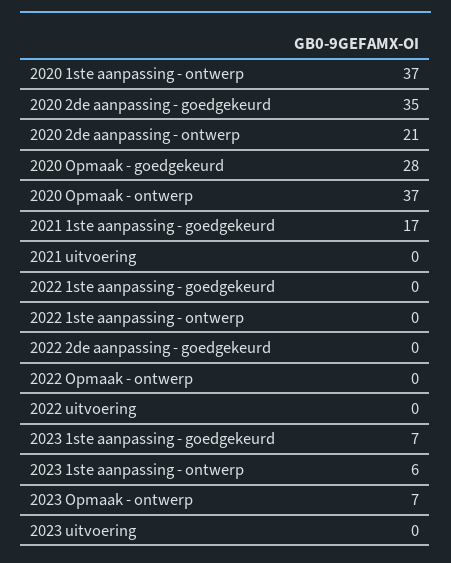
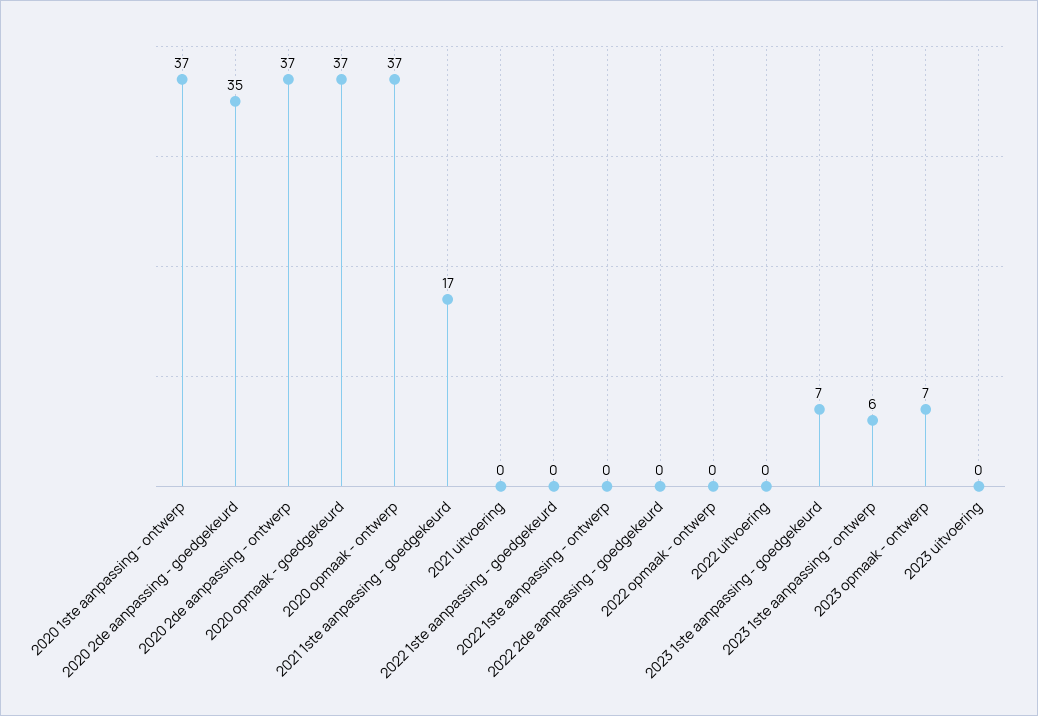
  {
    "2020 1ste aanpassing - ontwerp": 37,
    "2020 2de aanpassing - goedgekeurd": 35,
-   "2020 2de aanpassing - ontwerp": 21,
+   "2020 2de aanpassing - ontwerp": 37,
-   "2020 Opmaak - goedgekeurd": 28,
+   "2020 Opmaak - goedgekeurd": 37,
    "2020 Opmaak - ontwerp": 37,
    "2021 1ste aanpassing - goedgekeurd": 17,
    "2021 uitvoering": 0,
    "2022 1ste aanpassing - goedgekeurd": 0,
    "2022 1ste aanpassing - ontwerp": 0,
    "2022 2de aanpassing - goedgekeurd": 0,
    "2022 Opmaak - ontwerp": 0,
    "2022 uitvoering": 0,
    "2023 1ste aanpassing - goedgekeurd": 7,
    "2023 1ste aanpassing - ontwerp": 6,
    "2023 Opmaak - ontwerp": 7,
    "2023 uitvoering": 0
  }

